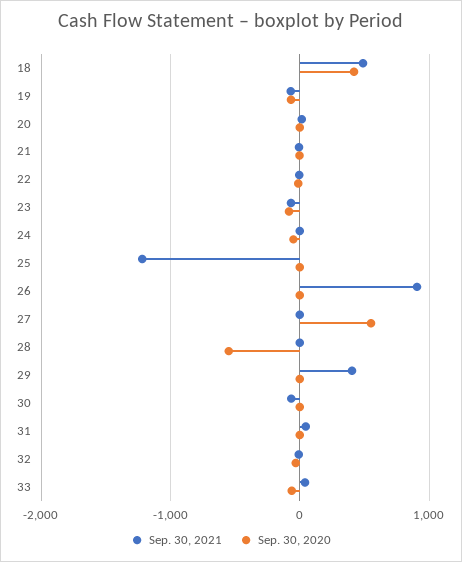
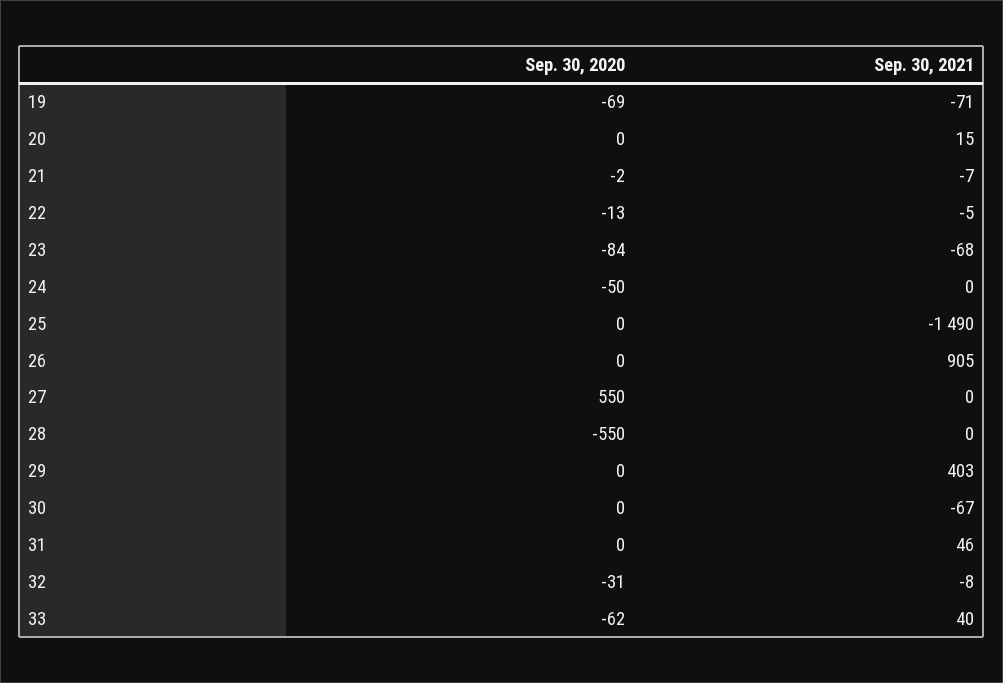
  {
    "Sep. 30, 2021": {
-     "18": 500,
      "19": -71,
      "20": 15,
      "21": -7,
      "22": -5,
      "23": -68,
      "24": 0,
-     "25": -1200,
+     "25": -1490,
      "26": 905,
      "27": 0,
      "28": 0,
      "29": 403,
      "30": -67,
      "31": 46,
      "32": -8,
      "33": 40
    },
    "Sep. 30, 2020": {
-     "18": 400,
      "19": -69,
      "20": 0,
      "21": -2,
      "22": -13,
      "23": -84,
      "24": -50,
      "25": 0,
      "26": 0,
      "27": 550,
      "28": -550,
      "29": 0,
      "30": 0,
      "31": 0,
      "32": -31,
      "33": -62
    }
  }

